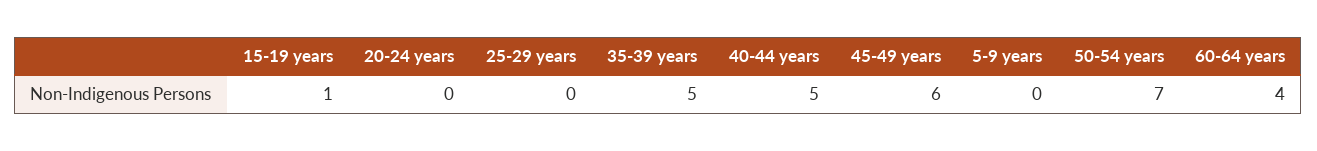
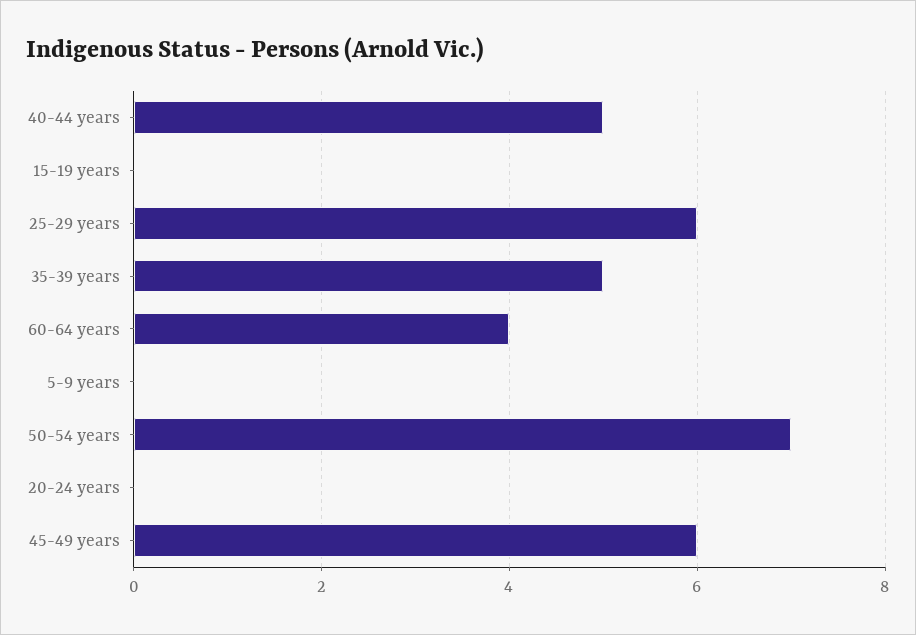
  {
-   "15-19 years": 1,
+   "15-19 years": 0,
    "20-24 years": 0,
-   "25-29 years": 0,
+   "25-29 years": 6,
    "35-39 years": 5,
    "40-44 years": 5,
    "45-49 years": 6,
    "5-9 years": 0,
    "50-54 years": 7,
    "60-64 years": 4
  }

